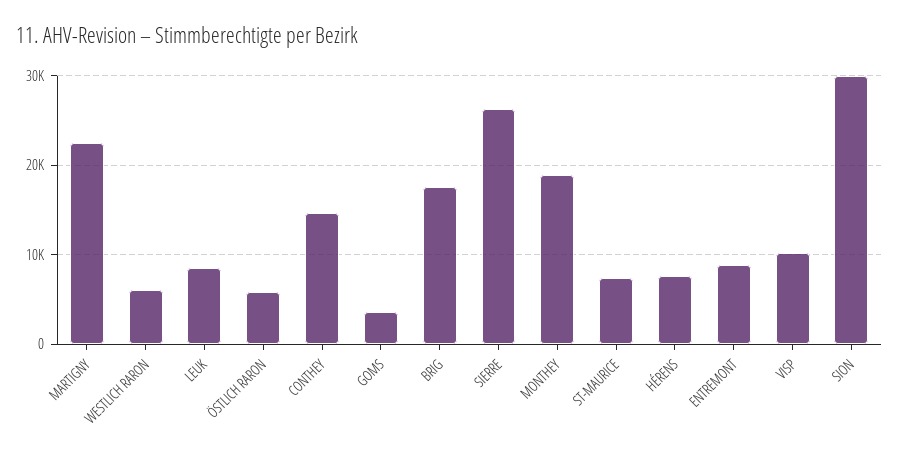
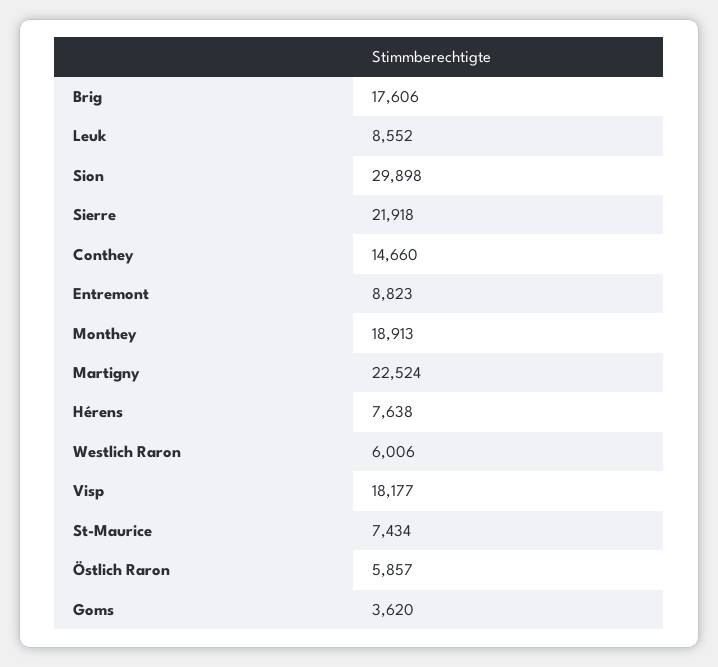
  {
    "MARTIGNY": 22524,
    "WESTLICH RARON": 6006,
    "LEUK": 8552,
    "ÖSTLICH RARON": 5857,
    "CONTHEY": 14660,
    "GOMS": 3620,
    "BRIG": 17606,
-   "SIERRE": 26000,
+   "SIERRE": 21918,
    "MONTHEY": 18913,
    "ST-MAURICE": 7434,
    "HÉRENS": 7638,
    "ENTREMONT": 8823,
-   "VISP": 10000,
+   "VISP": 18177,
    "SION": 29898
  }

